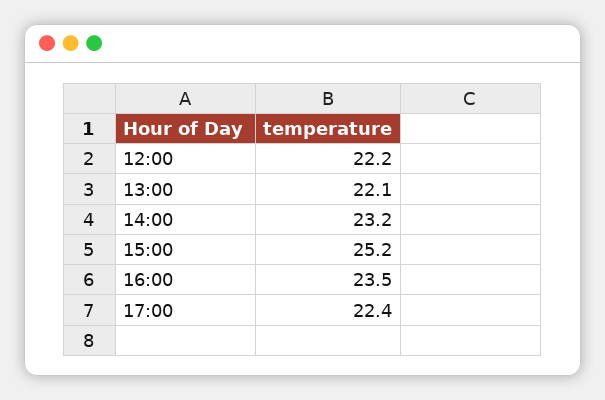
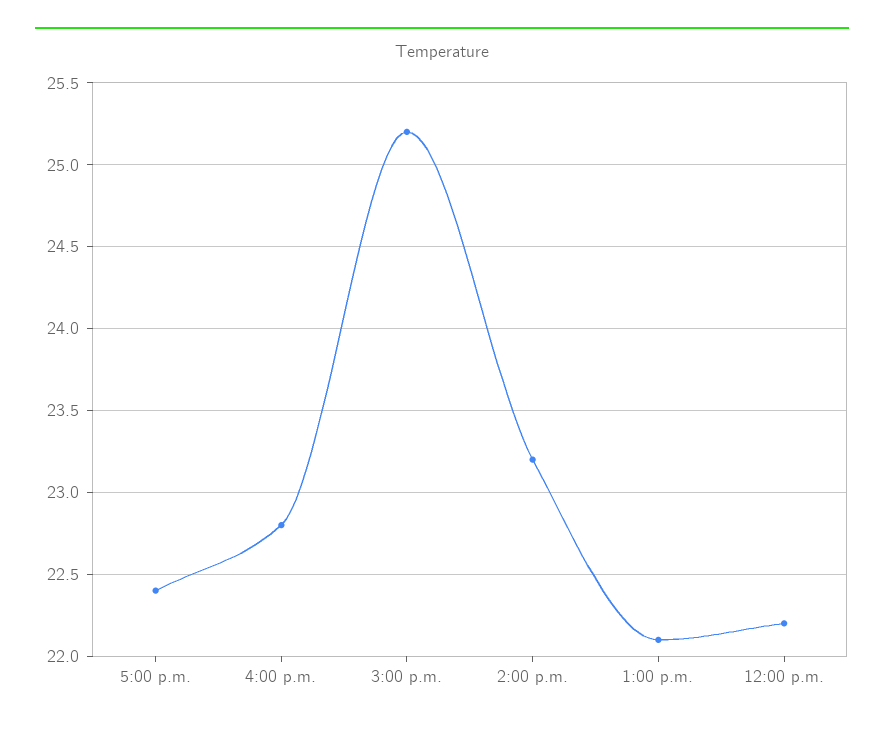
  {
    "12:00": 22.2,
    "13:00": 22.1,
    "14:00": 23.2,
    "15:00": 25.2,
-   "16:00": 23.5,
+   "16:00": 22.8,
    "17:00": 22.4
  }

